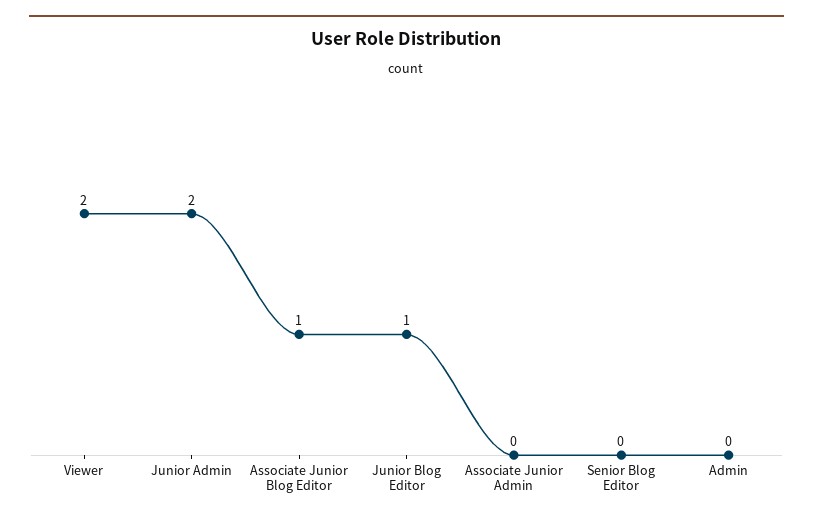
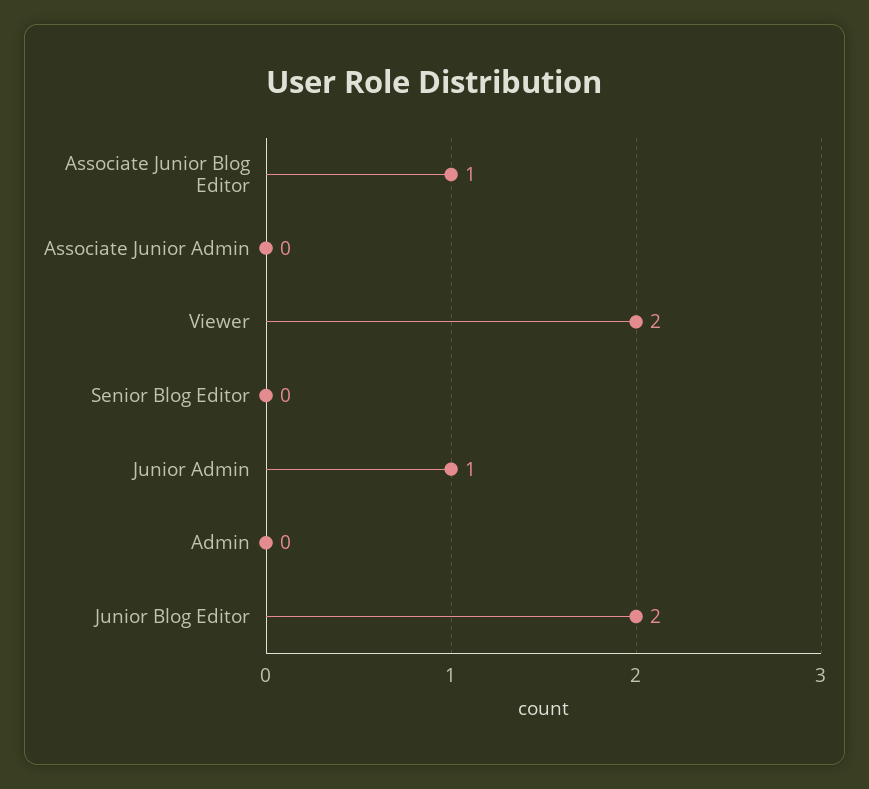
  {
    "Viewer": 2,
-   "Junior Admin": 2,
+   "Junior Admin": 1,
    "Associate Junior Blog Editor": 1,
-   "Junior Blog Editor": 1,
+   "Junior Blog Editor": 2,
    "Associate Junior Admin": 0,
    "Senior Blog Editor": 0,
    "Admin": 0
  }

